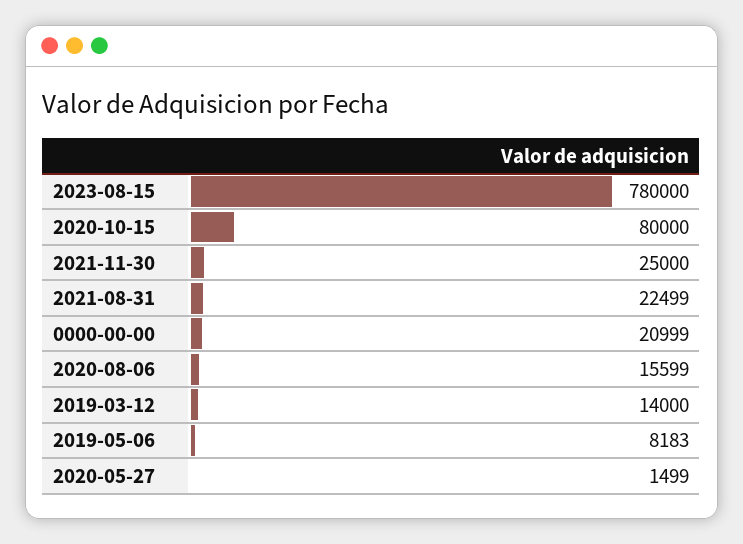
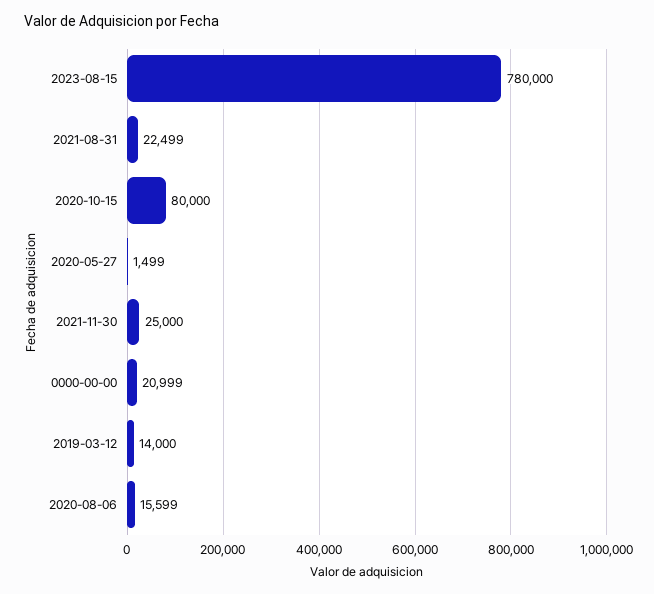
  {
    "2023-08-15": 780000,
    "2020-10-15": 80000,
    "2021-11-30": 25000,
    "2021-08-31": 22499,
    "0000-00-00": 20999,
    "2020-08-06": 15599,
    "2019-03-12": 14000,
-   "2019-05-06": 8183,
    "2020-05-27": 1499
  }

